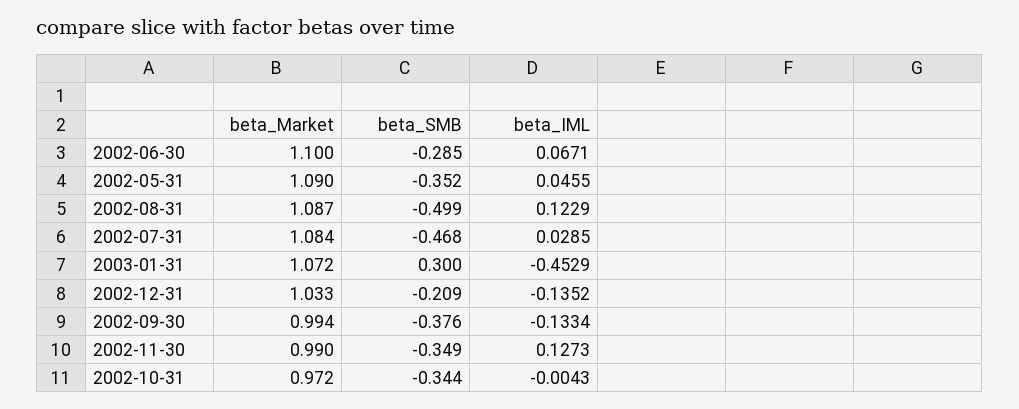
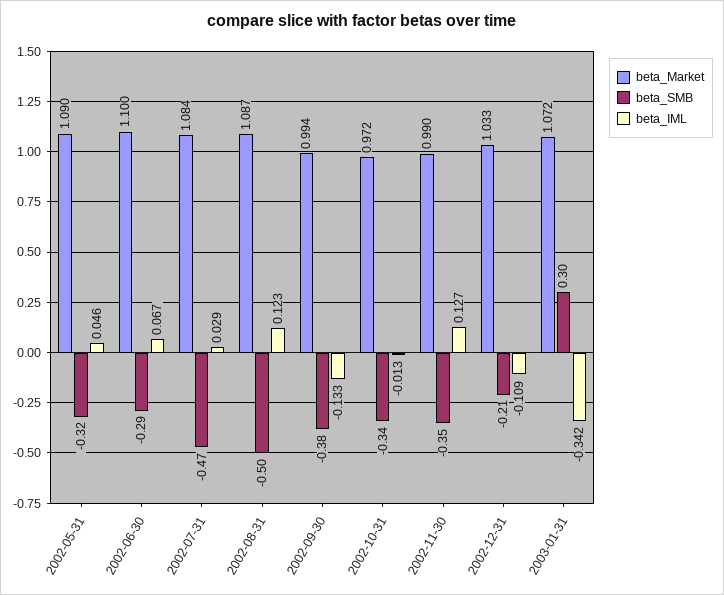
  {
    "beta_Market": {
      "2002-06-30": 1.1,
      "2002-05-31": 1.09,
      "2002-08-31": 1.087,
      "2002-07-31": 1.084,
      "2003-01-31": 1.072,
      "2002-12-31": 1.033,
      "2002-09-30": 0.994,
      "2002-11-30": 0.99,
      "2002-10-31": 0.972
    },
    "beta_SMB": {
      "2002-06-30": -0.285,
-     "2002-05-31": -0.352,
+     "2002-05-31": -0.32,
      "2002-08-31": -0.499,
      "2002-07-31": -0.468,
      "2003-01-31": 0.3,
      "2002-12-31": -0.209,
      "2002-09-30": -0.376,
      "2002-11-30": -0.349,
      "2002-10-31": -0.344
    },
    "beta_IML": {
      "2002-06-30": 0.0671,
      "2002-05-31": 0.0455,
      "2002-08-31": 0.1229,
      "2002-07-31": 0.0285,
-     "2003-01-31": -0.4529,
+     "2003-01-31": -0.342,
-     "2002-12-31": -0.1352,
+     "2002-12-31": -0.109,
      "2002-09-30": -0.1334,
      "2002-11-30": 0.1273,
-     "2002-10-31": -0.0043
+     "2002-10-31": -0.013
    }
  }

